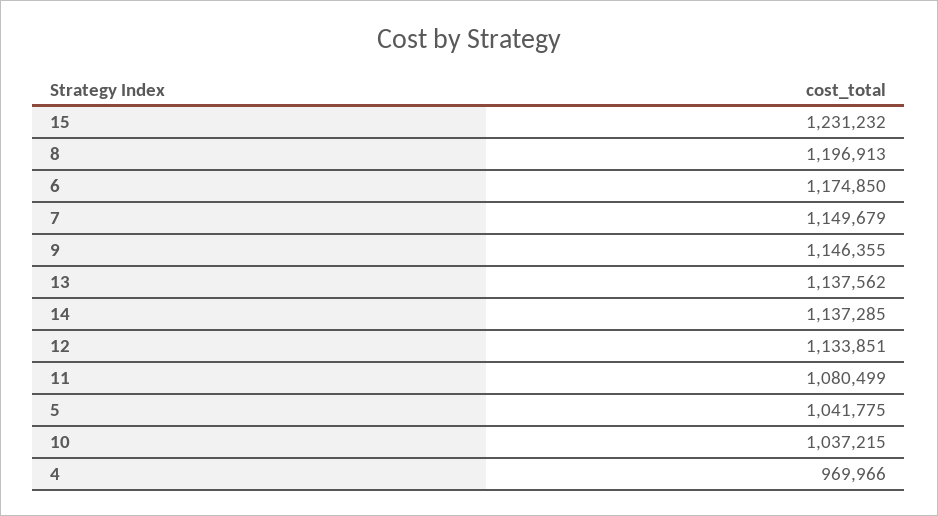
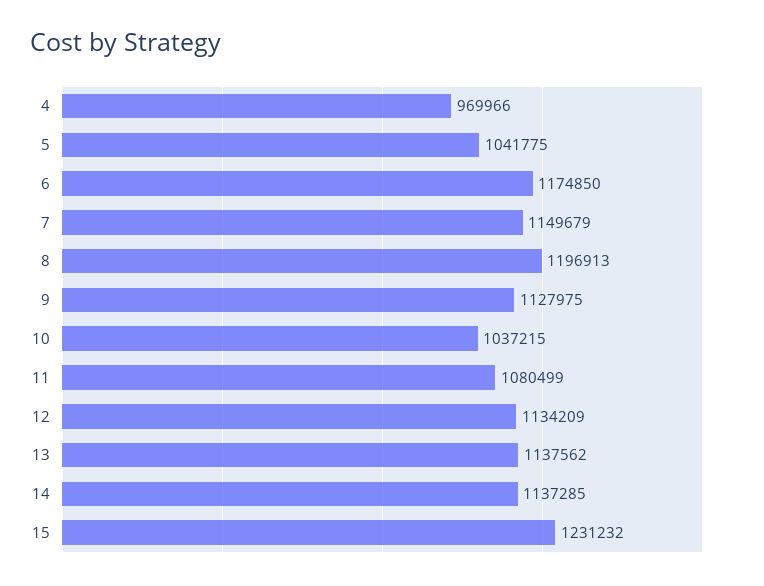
  {
    "15": 1231232,
    "8": 1196913,
    "6": 1174850,
    "7": 1149679,
-   "9": 1146355,
+   "9": 1127975,
    "13": 1137562,
    "14": 1137285,
-   "12": 1133851,
+   "12": 1134209,
    "11": 1080499,
    "5": 1041775,
    "10": 1037215,
    "4": 969966
  }

